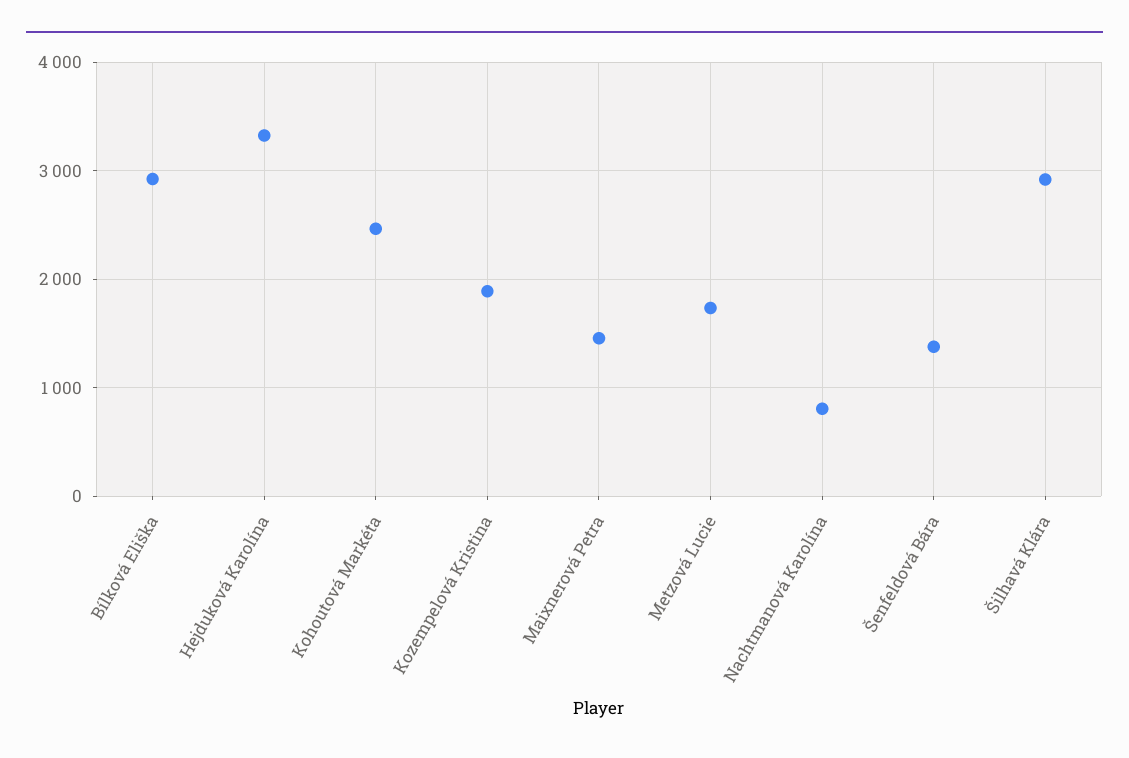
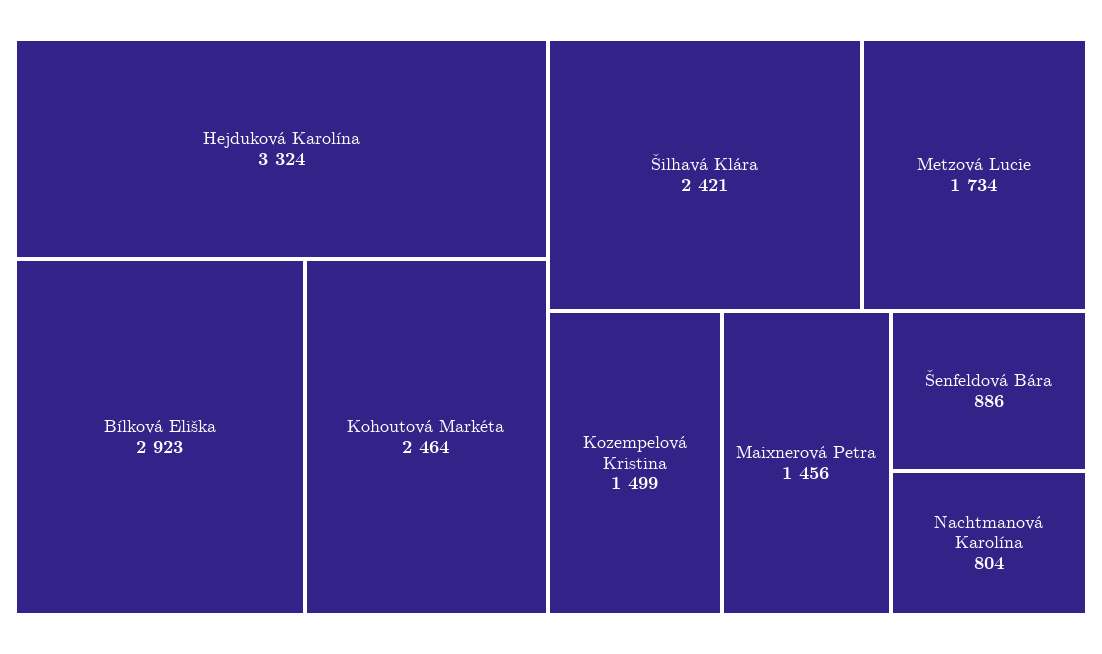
  {
    "Bílková Eliška": 2923,
    "Hejduková Karolína": 3324,
    "Kohoutová Markéta": 2464,
-   "Kozempelová Kristina": 1900,
+   "Kozempelová Kristina": 1499,
    "Maixnerová Petra": 1456,
    "Metzová Lucie": 1734,
    "Nachtmanová Karolína": 804,
-   "Šenfeldová Bára": 1400,
+   "Šenfeldová Bára": 886,
-   "Šilhavá Klára": 2900
+   "Šilhavá Klára": 2421
  }

